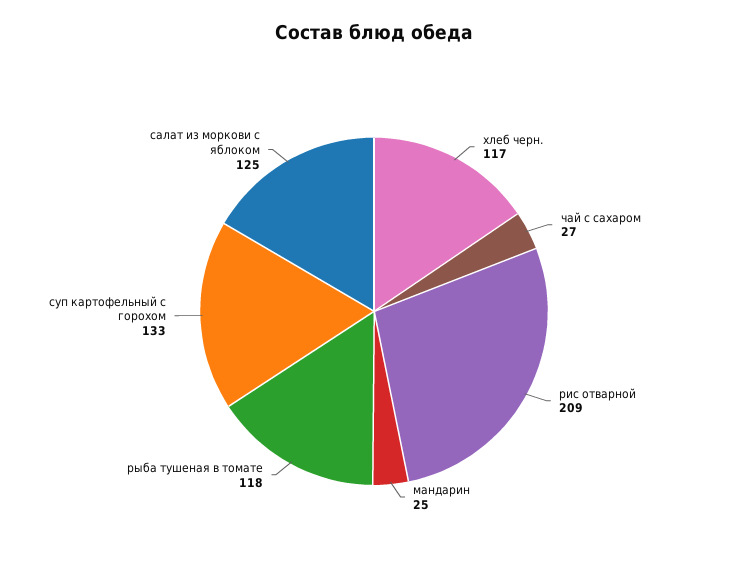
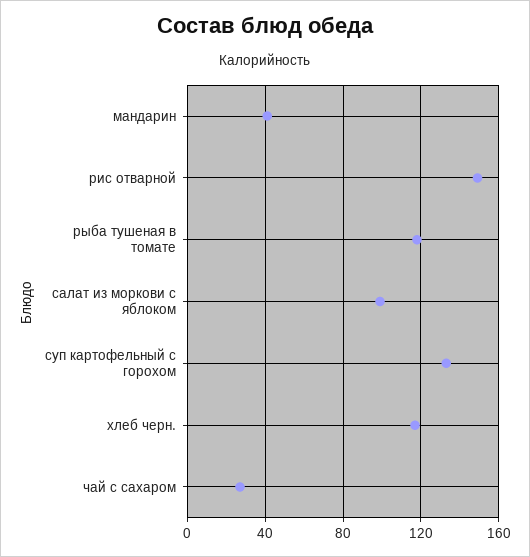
  {
    "хлеб черн.": 117,
    "чай с сахаром": 27,
-   "рис отварной": 209,
+   "рис отварной": 150,
-   "мандарин": 25,
+   "мандарин": 40,
    "рыба тушеная в томате": 118,
    "суп картофельный с горохом": 133,
-   "салат из моркови с яблоком": 125
+   "салат из моркови с яблоком": 100
  }

